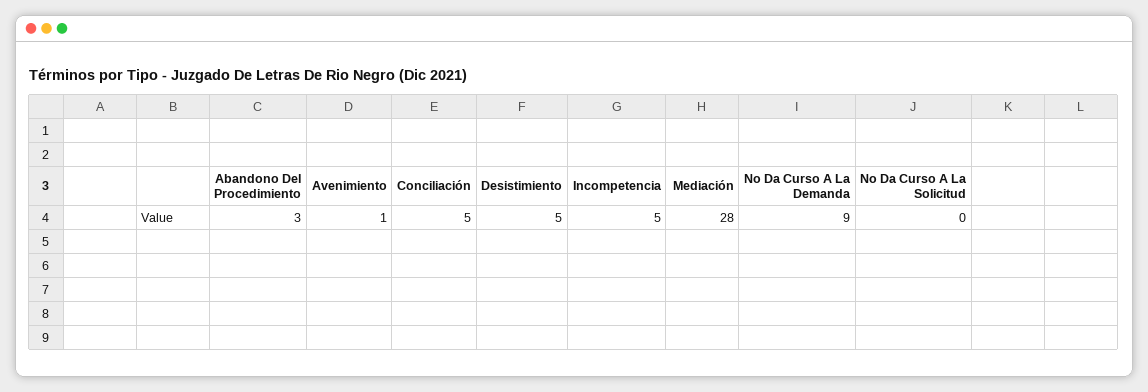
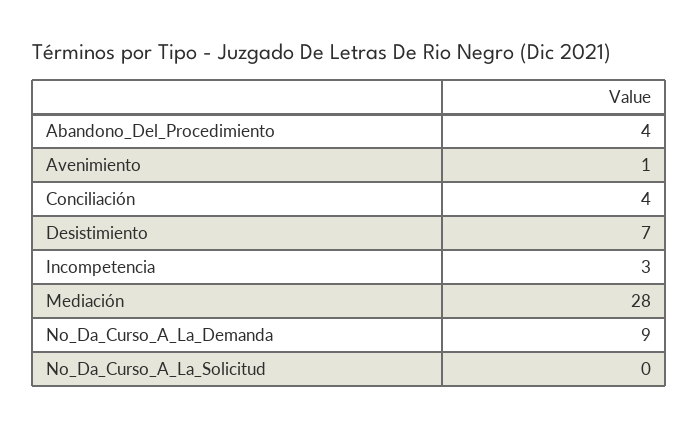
  {
-   "Abandono Del Procedimiento": 3,
+   "Abandono Del Procedimiento": 4,
    "Avenimiento": 1,
-   "Conciliación": 5,
+   "Conciliación": 4,
-   "Desistimiento": 5,
+   "Desistimiento": 7,
-   "Incompetencia": 5,
+   "Incompetencia": 3,
    "Mediación": 28,
    "No Da Curso A La Demanda": 9,
    "No Da Curso A La Solicitud": 0
  }

